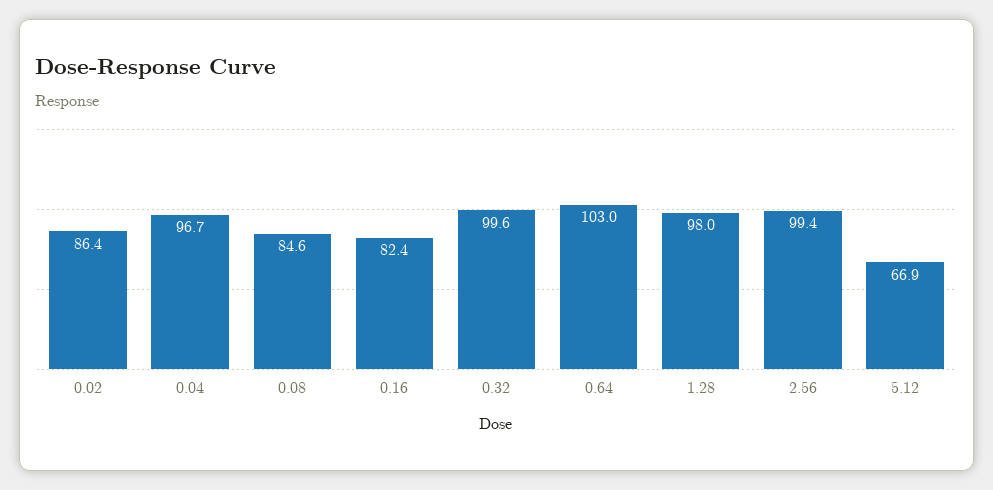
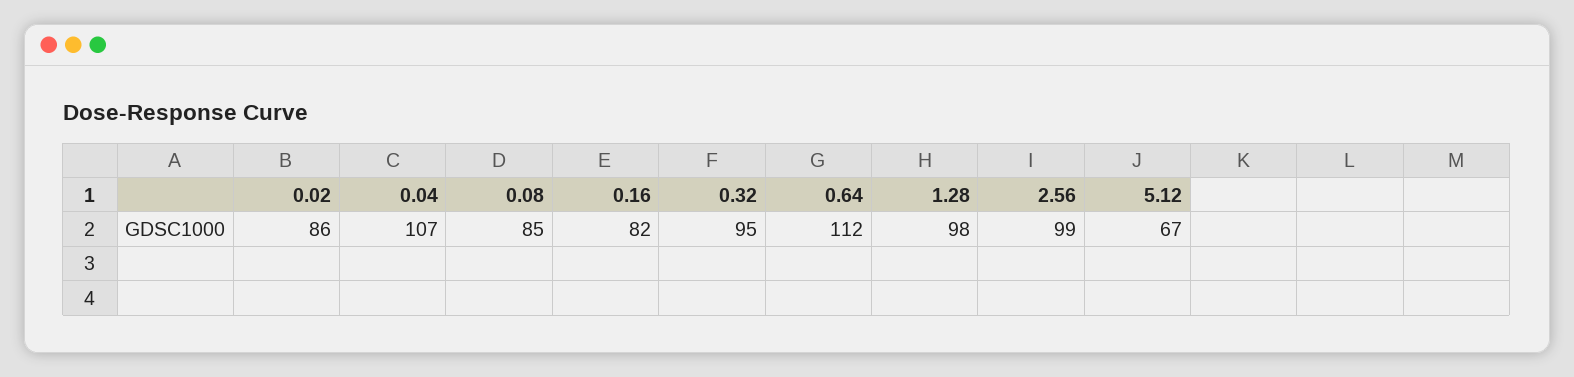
  {
    "0.02": 86.4,
-   "0.04": 96.7,
+   "0.04": 107,
    "0.08": 84.6,
    "0.16": 82.4,
-   "0.32": 99.6,
+   "0.32": 95,
-   "0.64": 103,
+   "0.64": 112,
    "1.28": 98,
    "2.56": 99.4,
    "5.12": 66.9
  }

